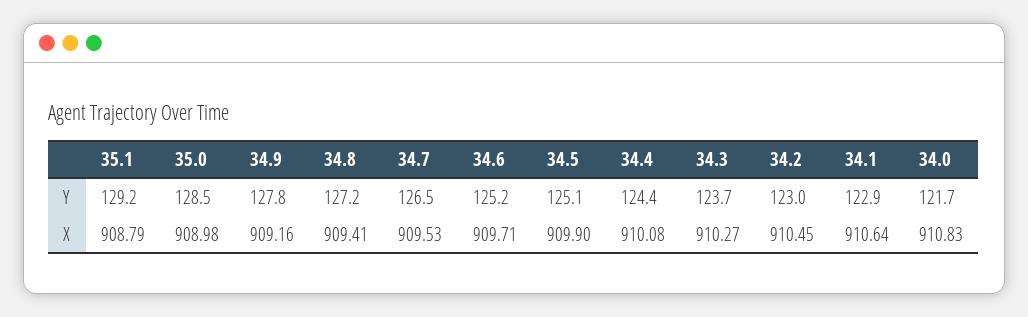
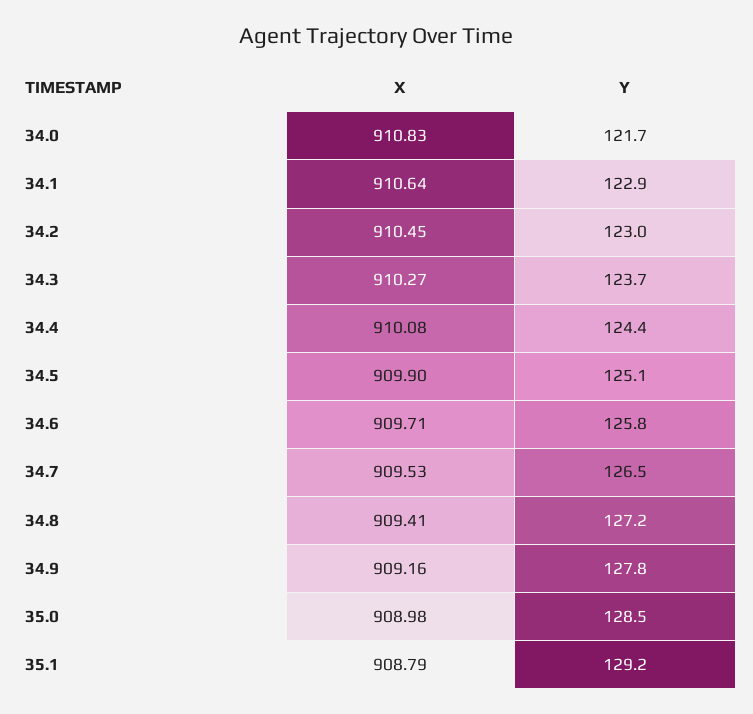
  {
    "35.1": {
      "Y": 129.2,
      "X": 908.79
    },
    "35.0": {
      "Y": 128.5,
      "X": 908.98
    },
    "34.9": {
      "Y": 127.8,
      "X": 909.16
    },
    "34.8": {
      "Y": 127.2,
      "X": 909.41
    },
    "34.7": {
      "Y": 126.5,
      "X": 909.53
    },
    "34.6": {
-     "Y": 125.2,
+     "Y": 125.8,
      "X": 909.71
    },
    "34.5": {
      "Y": 125.1,
      "X": 909.9
    },
    "34.4": {
      "Y": 124.4,
      "X": 910.08
    },
    "34.3": {
      "Y": 123.7,
      "X": 910.27
    },
    "34.2": {
      "Y": 123,
      "X": 910.45
    },
    "34.1": {
      "Y": 122.9,
      "X": 910.64
    },
    "34.0": {
      "Y": 121.7,
      "X": 910.83
    }
  }

